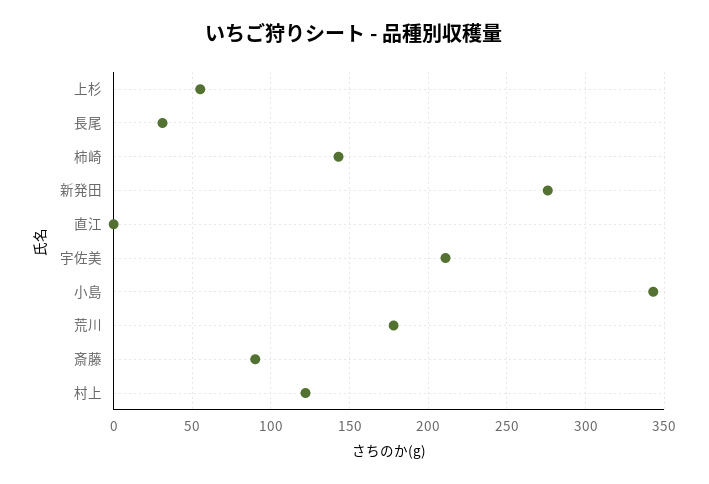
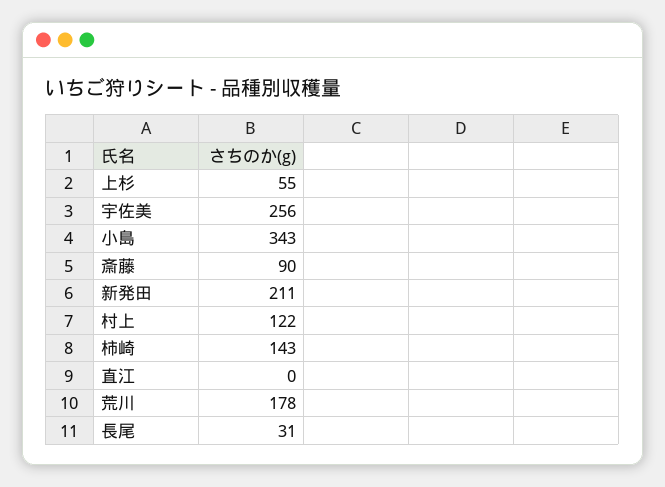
  {
    "上杉": 55,
    "長尾": 31,
    "柿崎": 143,
-   "新発田": 275,
+   "新発田": 211,
    "直江": 0,
-   "宇佐美": 210,
+   "宇佐美": 256,
    "小島": 343,
    "荒川": 178,
    "斎藤": 90,
    "村上": 122
  }

